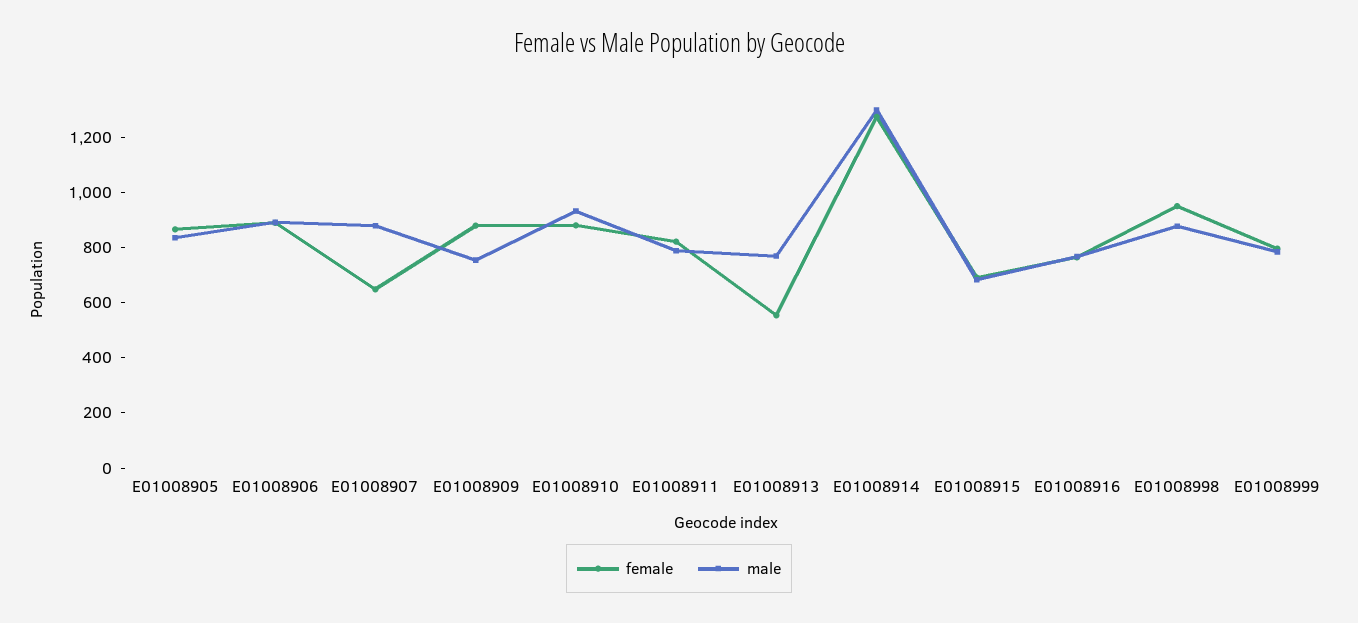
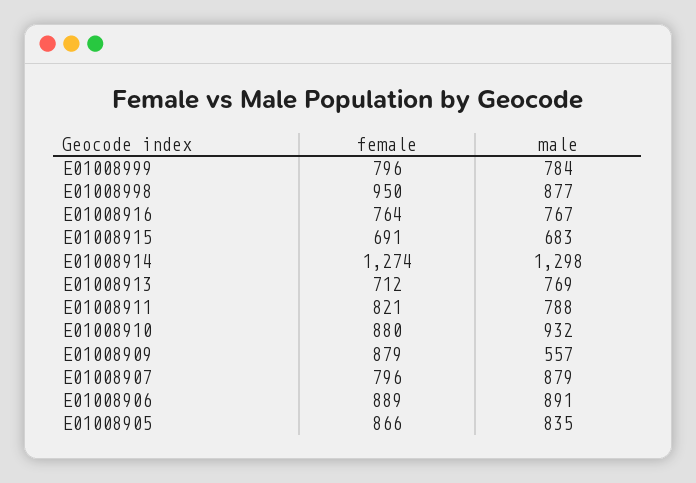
  {
    "female": {
      "E01008905": 866,
      "E01008906": 889,
-     "E01008907": 650,
+     "E01008907": 796,
      "E01008909": 879,
      "E01008910": 880,
      "E01008911": 821,
-     "E01008913": 550,
+     "E01008913": 712,
      "E01008914": 1274,
      "E01008915": 691,
      "E01008916": 764,
      "E01008998": 950,
      "E01008999": 796
    },
    "male": {
      "E01008905": 835,
      "E01008906": 891,
      "E01008907": 879,
-     "E01008909": 750,
+     "E01008909": 557,
      "E01008910": 932,
      "E01008911": 788,
      "E01008913": 769,
      "E01008914": 1298,
      "E01008915": 683,
      "E01008916": 767,
      "E01008998": 877,
      "E01008999": 784
    }
  }

